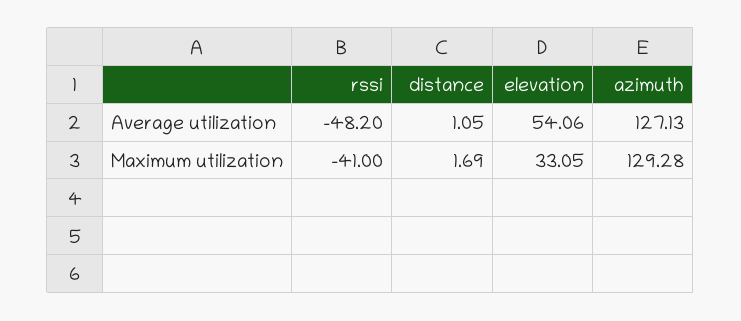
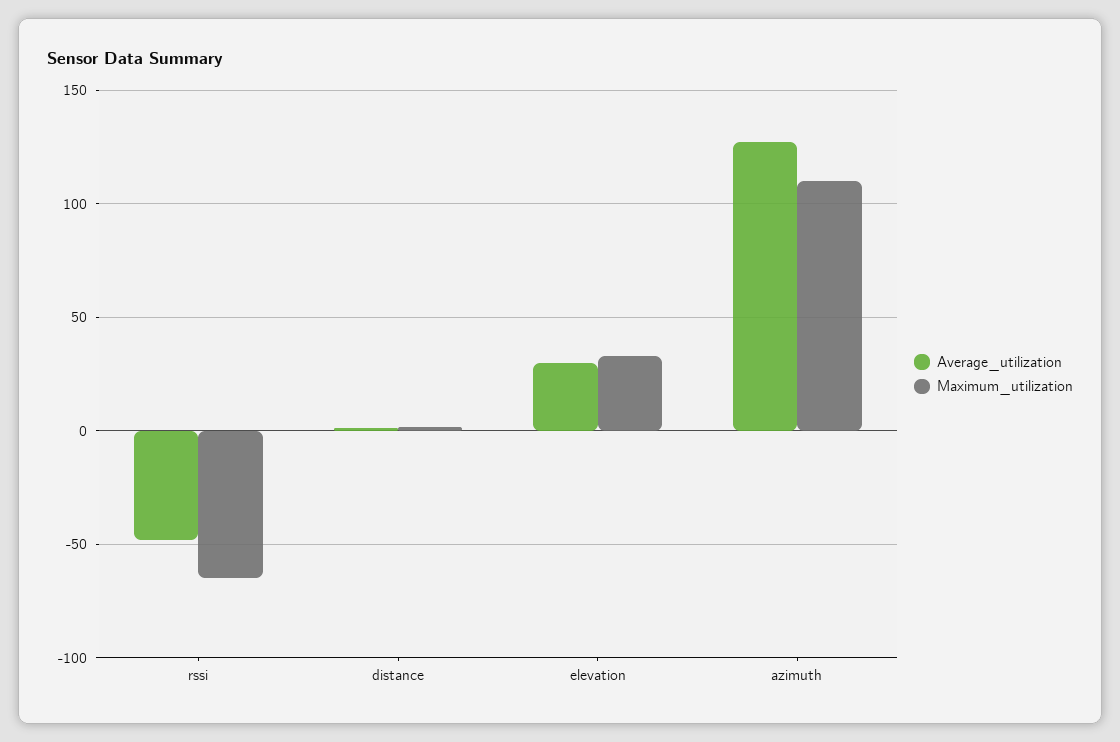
  {
    "Average utilization": {
      "rssi": -48.2,
      "distance": 1.05,
-     "elevation": 54.06,
+     "elevation": 30,
      "azimuth": 127.13
    },
    "Maximum utilization": {
-     "rssi": -41,
+     "rssi": -65,
      "distance": 1.69,
      "elevation": 33.05,
-     "azimuth": 129.28
+     "azimuth": 110
    }
  }

